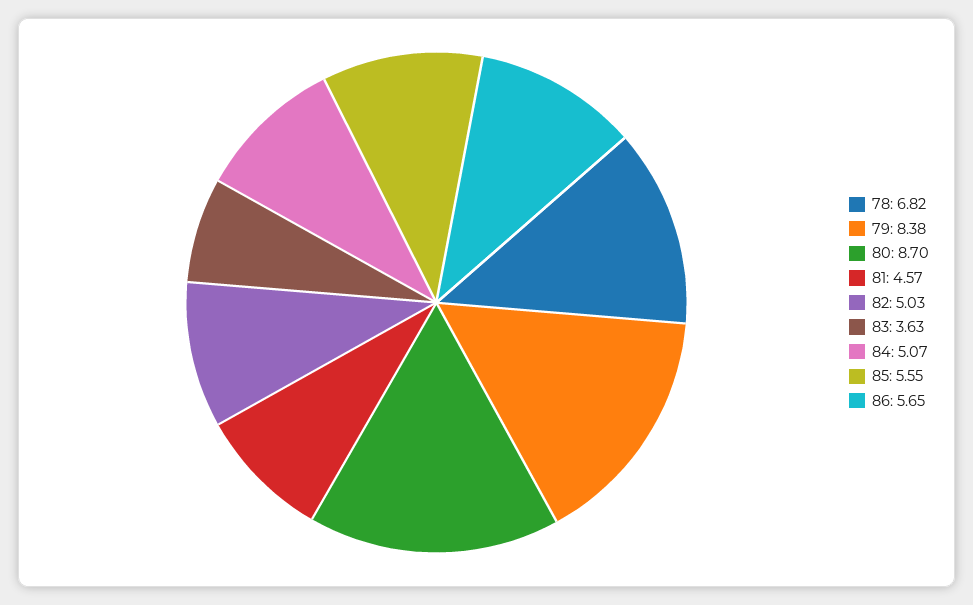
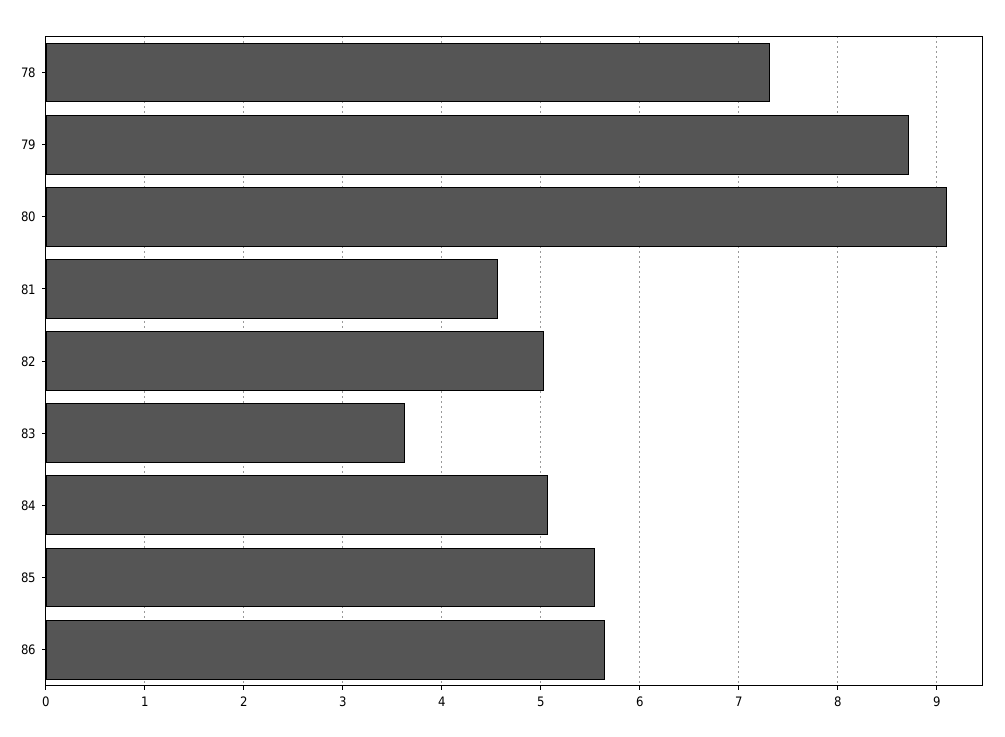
  {
-   "78": 6.82,
+   "78": 7.3,
-   "79": 8.38,
+   "79": 8.7,
-   "80": 8.7,
+   "80": 9.1,
    "81": 4.57,
    "82": 5.03,
    "83": 3.63,
    "84": 5.07,
    "85": 5.55,
    "86": 5.65
  }

